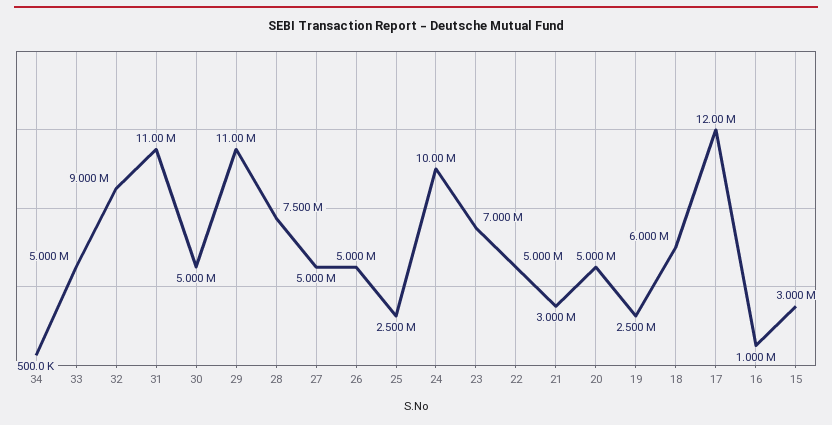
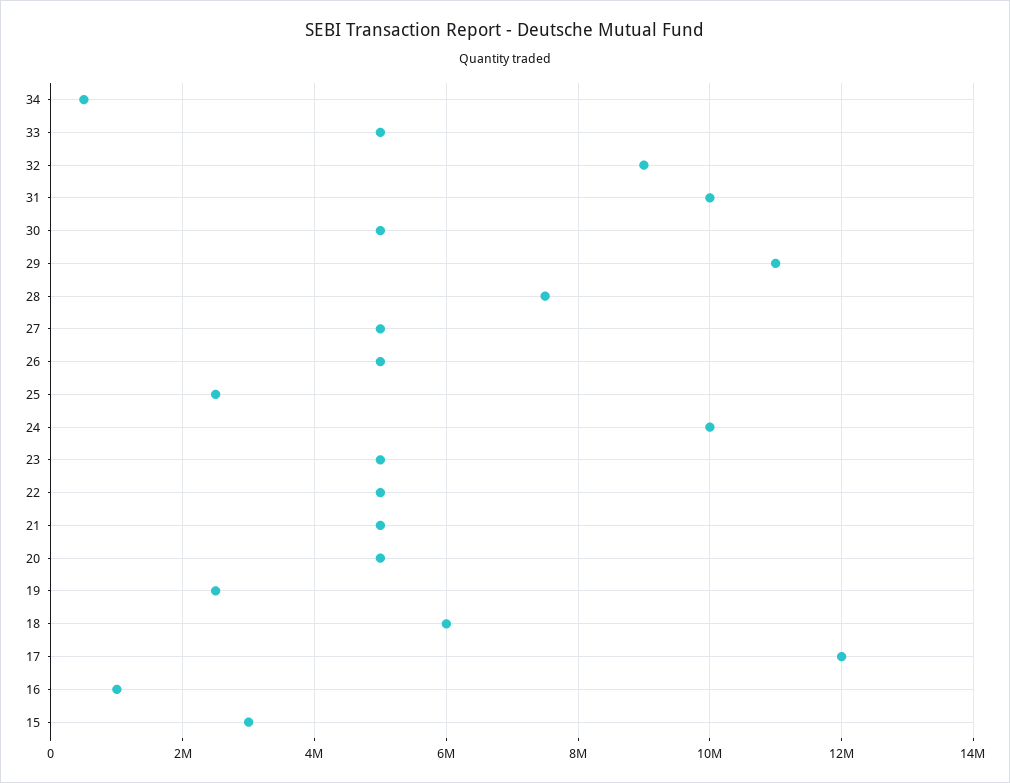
  {
    "34": 500000,
    "33": 5000000,
    "32": 9000000,
-   "31": 11000000,
+   "31": 10000000,
    "30": 5000000,
    "29": 11000000,
    "28": 7500000,
    "27": 5000000,
    "26": 5000000,
    "25": 2500000,
    "24": 10000000,
-   "23": 7000000,
+   "23": 5000000,
    "22": 5000000,
-   "21": 3000000,
+   "21": 5000000,
    "20": 5000000,
    "19": 2500000,
    "18": 6000000,
    "17": 12000000,
    "16": 1000000,
    "15": 3000000
  }

